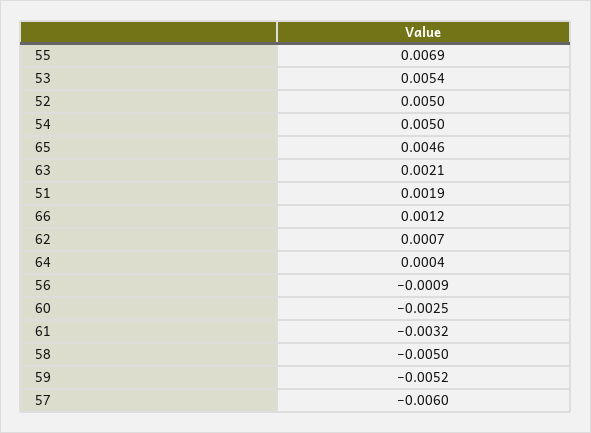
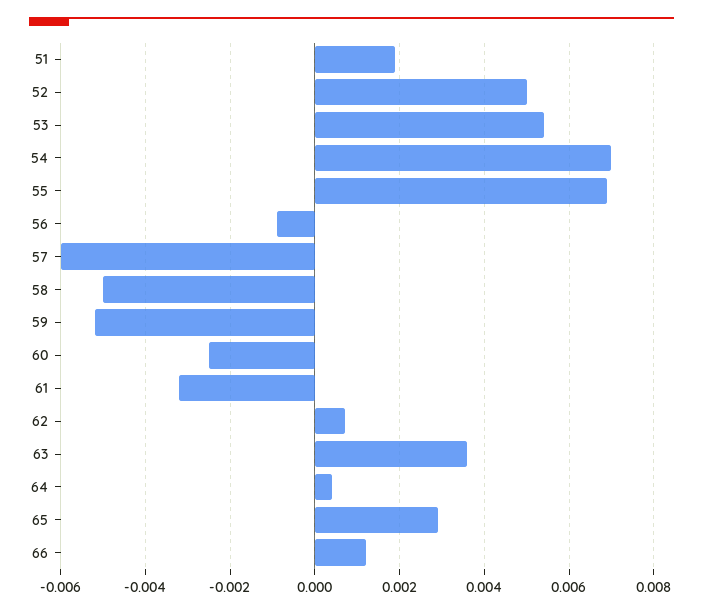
  {
    "55": 0.0069,
    "53": 0.0054,
    "52": 0.005,
-   "54": 0.005,
+   "54": 0.007,
-   "65": 0.0046,
+   "65": 0.003,
-   "63": 0.0021,
+   "63": 0.0035,
    "51": 0.0019,
    "66": 0.0012,
    "62": 0.0007,
    "64": 0.0004,
    "56": -0.0009,
    "60": -0.0025,
    "61": -0.0032,
    "58": -0.005,
    "59": -0.0052,
    "57": -0.006
  }

